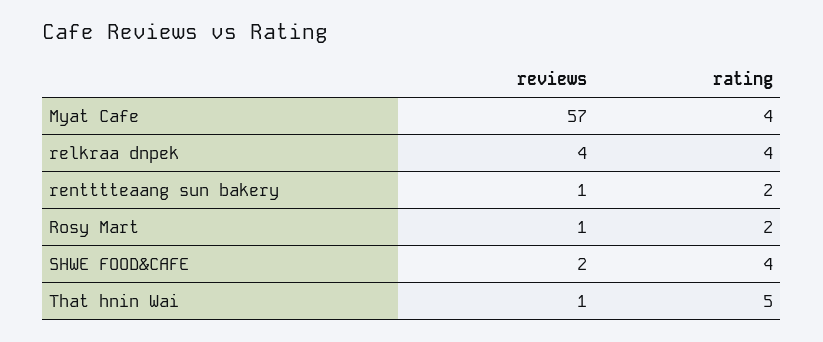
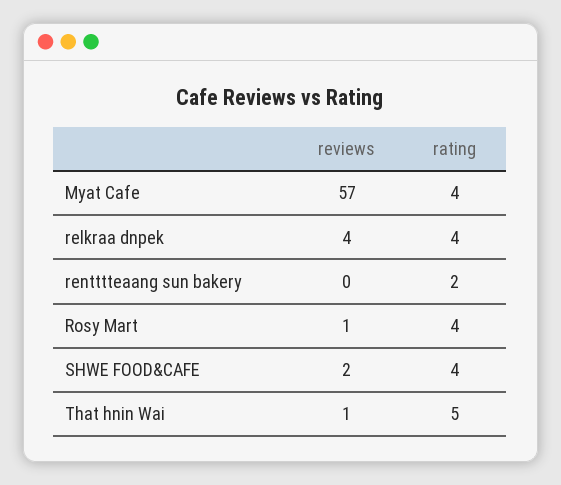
  {
    "reviews": {
      "Myat Cafe": 57,
      "relkraa dnpek": 4,
-     "rentttteaang sun bakery": 1,
+     "rentttteaang sun bakery": 0,
      "Rosy Mart": 1,
      "SHWE FOOD&CAFE": 2,
      "That hnin Wai": 1
    },
    "rating": {
      "Myat Cafe": 4,
      "relkraa dnpek": 4,
      "rentttteaang sun bakery": 2,
-     "Rosy Mart": 2,
+     "Rosy Mart": 4,
      "SHWE FOOD&CAFE": 4,
      "That hnin Wai": 5
    }
  }

